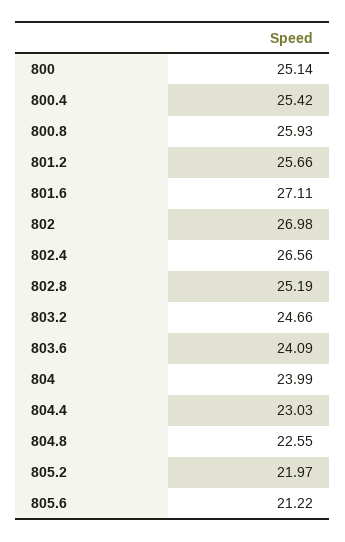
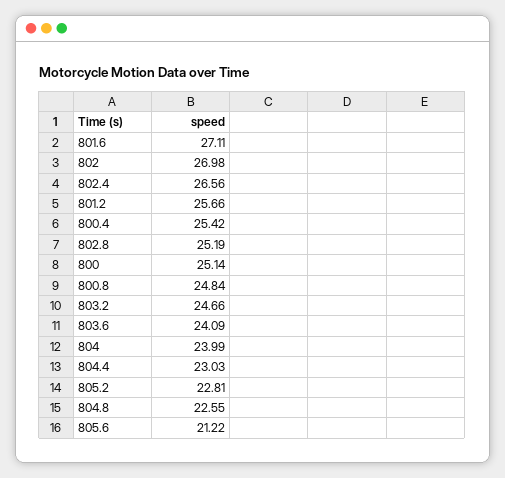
  {
    "800": 25.14,
    "800.4": 25.42,
-   "800.8": 25.93,
+   "800.8": 24.84,
    "801.2": 25.66,
    "801.6": 27.11,
    "802": 26.98,
    "802.4": 26.56,
    "802.8": 25.19,
    "803.2": 24.66,
    "803.6": 24.09,
    "804": 23.99,
    "804.4": 23.03,
    "804.8": 22.55,
-   "805.2": 21.97,
+   "805.2": 22.81,
    "805.6": 21.22
  }

